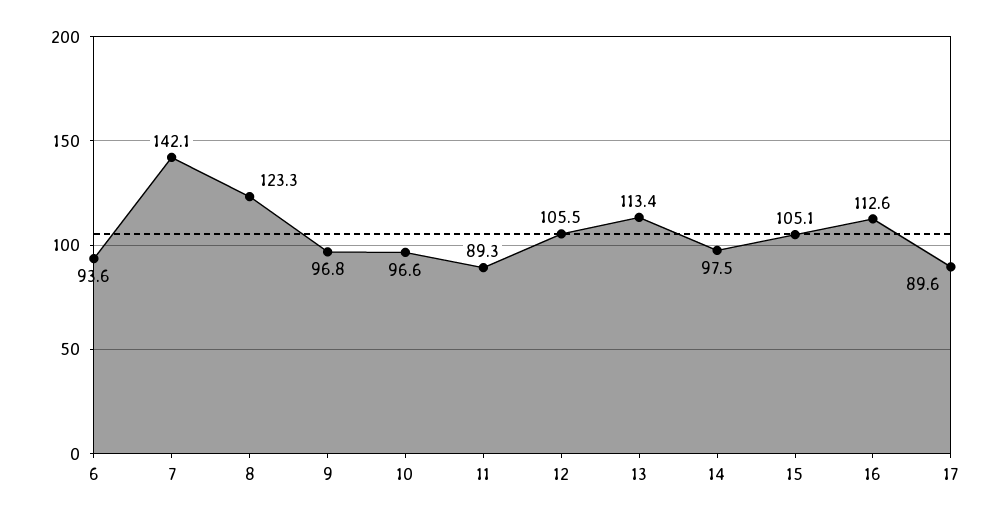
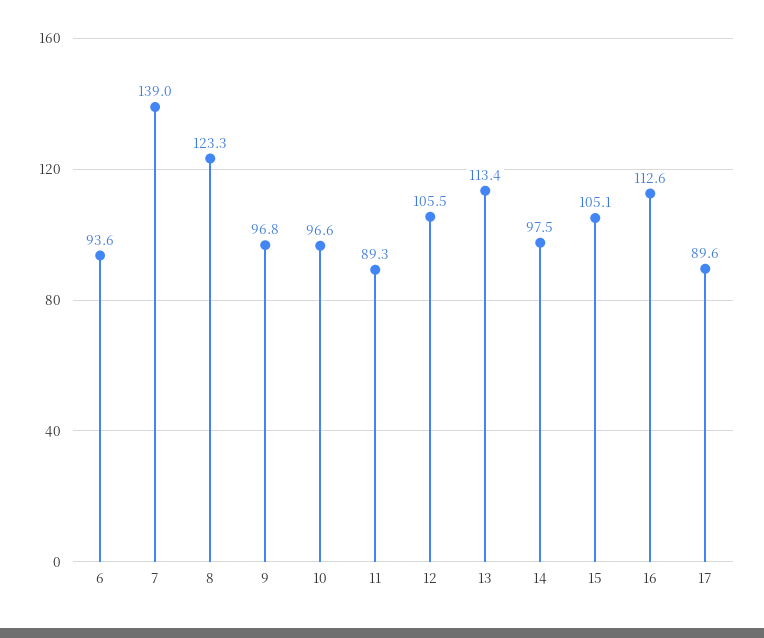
  {
    "6": 93.6,
-   "7": 142.1,
+   "7": 139,
    "8": 123.3,
    "9": 96.8,
    "10": 96.6,
    "11": 89.3,
    "12": 105.5,
    "13": 113.4,
    "14": 97.5,
    "15": 105.1,
    "16": 112.6,
    "17": 89.6
  }

